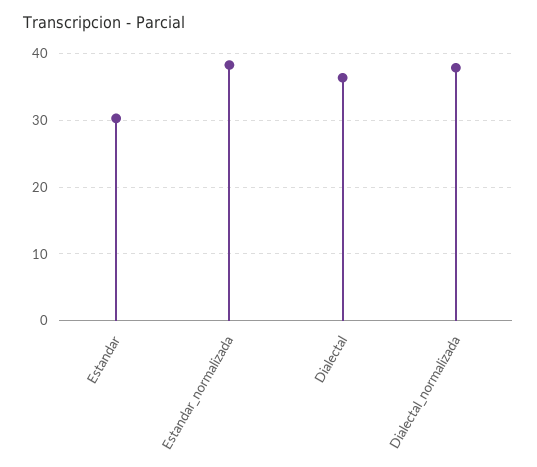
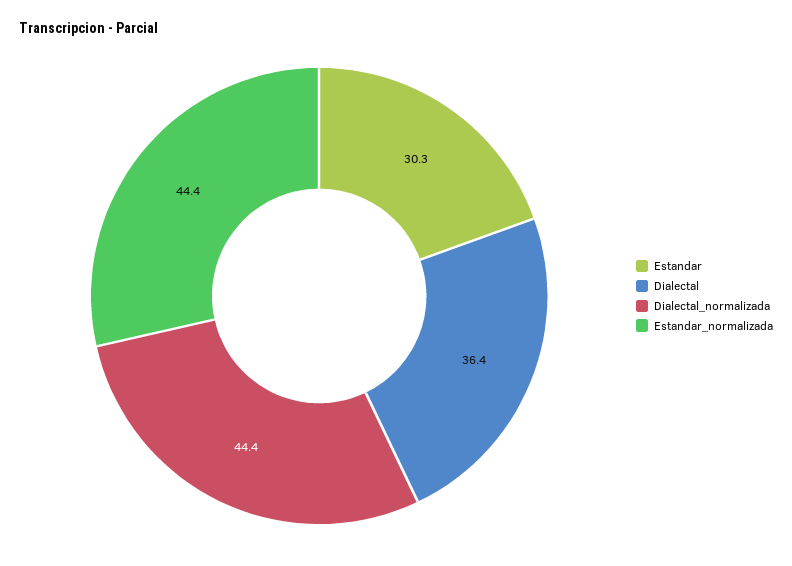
  {
    "Estandar": 30.3,
-   "Estandar_normalizada": 38,
+   "Estandar_normalizada": 44.4,
    "Dialectal": 36.4,
-   "Dialectal_normalizada": 38
+   "Dialectal_normalizada": 44.4
  }

